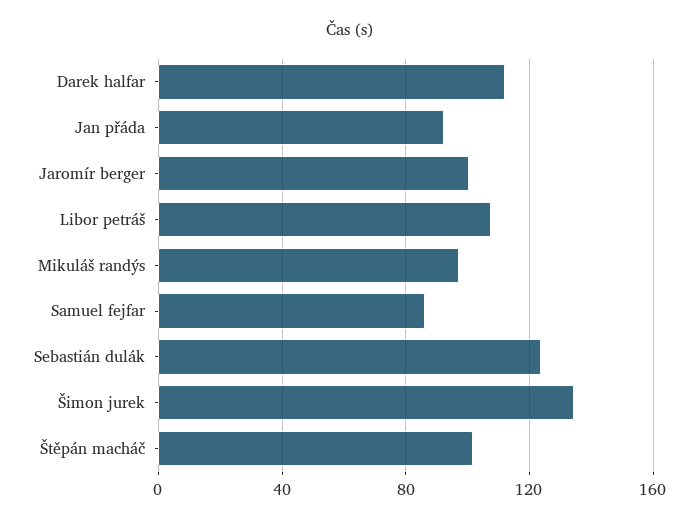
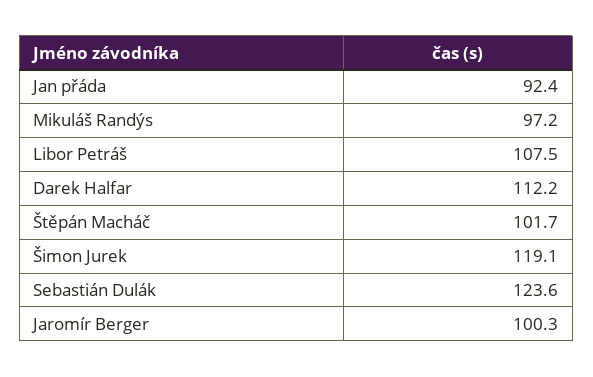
  {
    "Darek halfar": 112.2,
    "Jan přáda": 92.4,
    "Jaromír berger": 100.3,
    "Libor petráš": 107.5,
    "Mikuláš randýs": 97.2,
-   "Samuel fejfar": 85,
    "Sebastián dulák": 123.6,
-   "Šimon jurek": 135,
+   "Šimon jurek": 119.1,
    "Štěpán macháč": 101.7
  }

